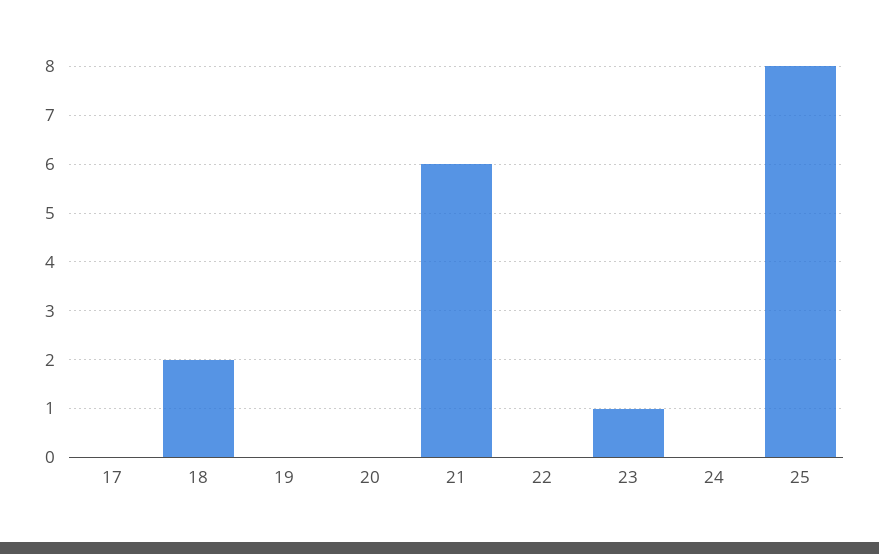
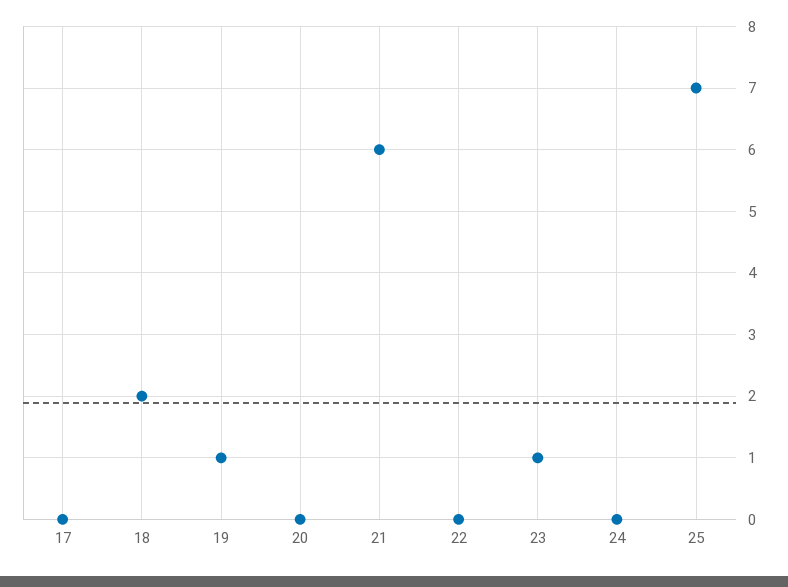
  {
    "17": 0,
    "18": 2,
-   "19": 0,
+   "19": 1,
    "20": 0,
    "21": 6,
    "22": 0,
    "23": 1,
    "24": 0,
-   "25": 8
+   "25": 7
  }

